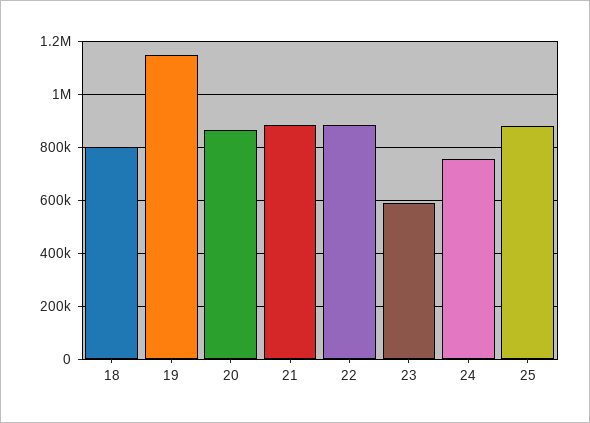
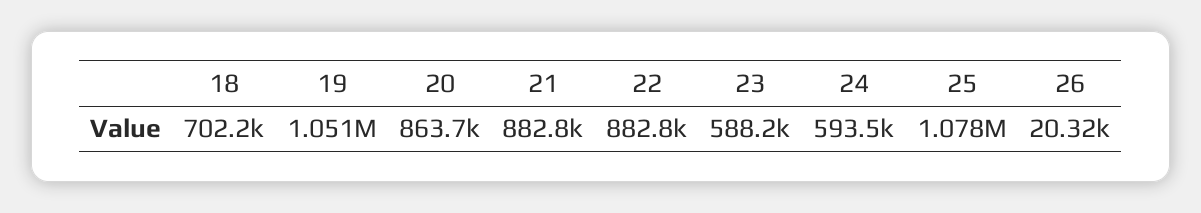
  {
-   "18": 800000,
+   "18": 702200,
-   "19": 1150000,
+   "19": 1051000,
    "20": 863700,
    "21": 882800,
    "22": 882800,
    "23": 588200,
-   "24": 750000,
+   "24": 593500,
-   "25": 875000
+   "25": 1078000,
+   "26": 20320
  }

